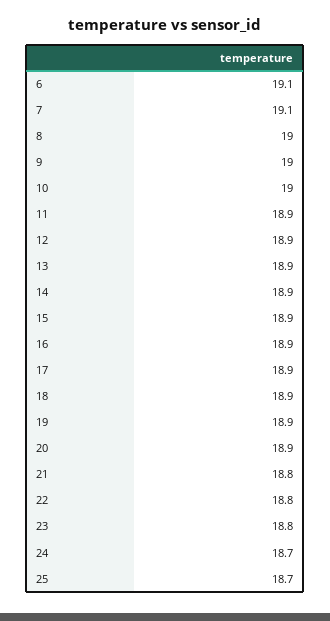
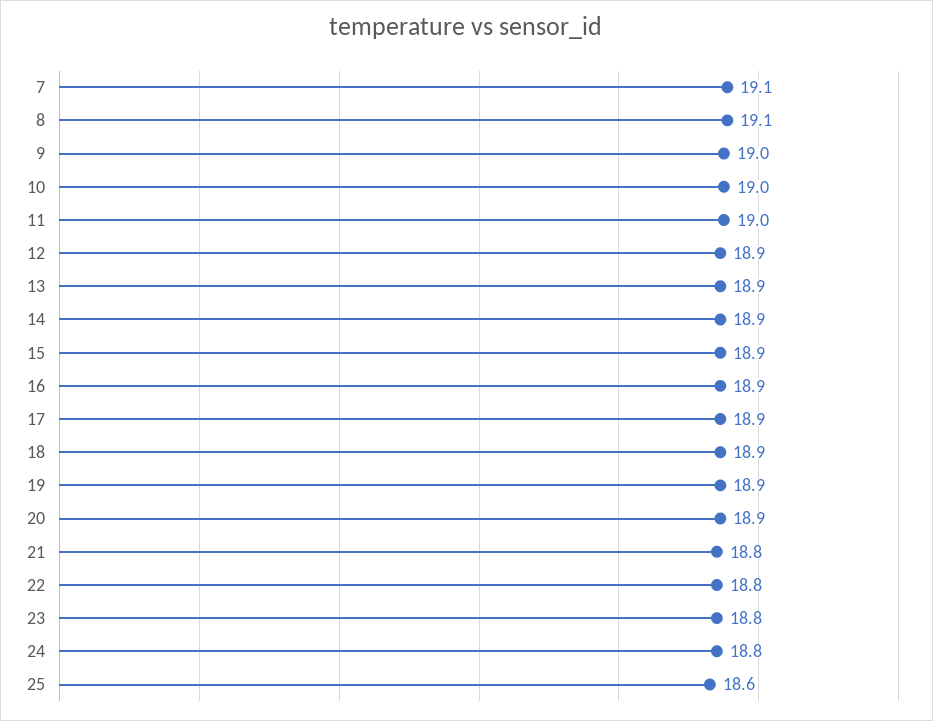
  {
-   "6": 19.1,
    "7": 19.1,
-   "8": 19,
+   "8": 19.1,
    "9": 19,
    "10": 19,
-   "11": 18.9,
+   "11": 19,
    "12": 18.9,
    "13": 18.9,
    "14": 18.9,
    "15": 18.9,
    "16": 18.9,
    "17": 18.9,
    "18": 18.9,
    "19": 18.9,
    "20": 18.9,
    "21": 18.8,
    "22": 18.8,
    "23": 18.8,
-   "24": 18.7,
+   "24": 18.8,
-   "25": 18.7
+   "25": 18.6
  }

